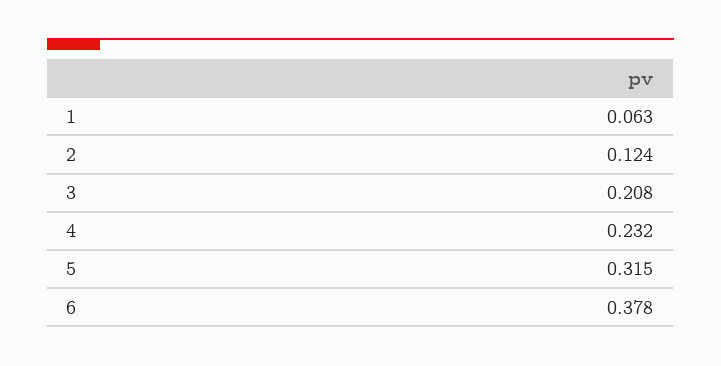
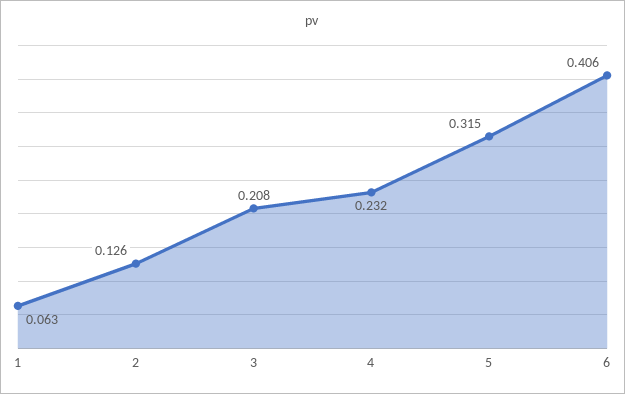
  {
    "1": 0.063,
-   "2": 0.124,
+   "2": 0.126,
    "3": 0.208,
    "4": 0.232,
    "5": 0.315,
-   "6": 0.378
+   "6": 0.406
  }

